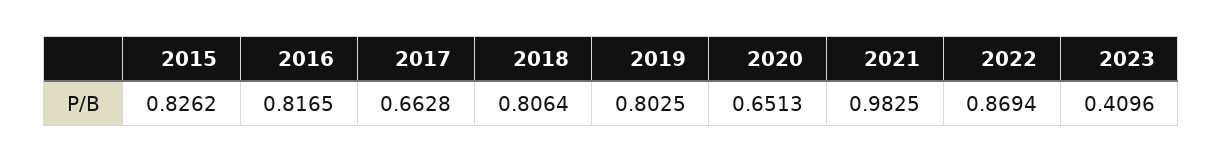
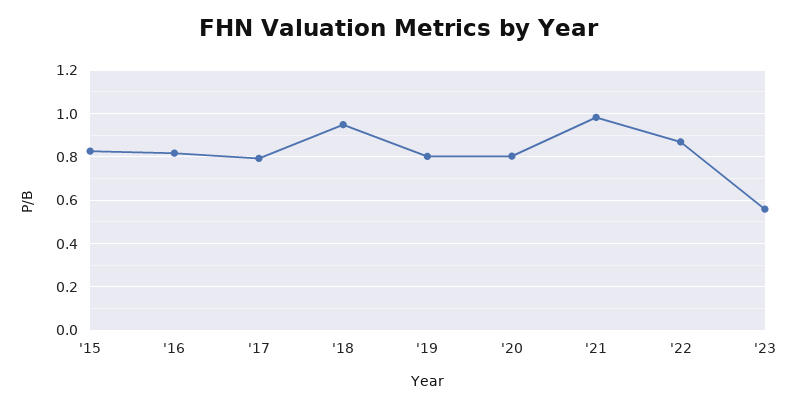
  {
    "2015": 0.8262,
    "2016": 0.8165,
-   "2017": 0.6628,
+   "2017": 0.8,
-   "2018": 0.8064,
+   "2018": 0.95,
    "2019": 0.8025,
-   "2020": 0.6513,
+   "2020": 0.8,
    "2021": 0.9825,
    "2022": 0.8694,
-   "2023": 0.4096
+   "2023": 0.55
  }

